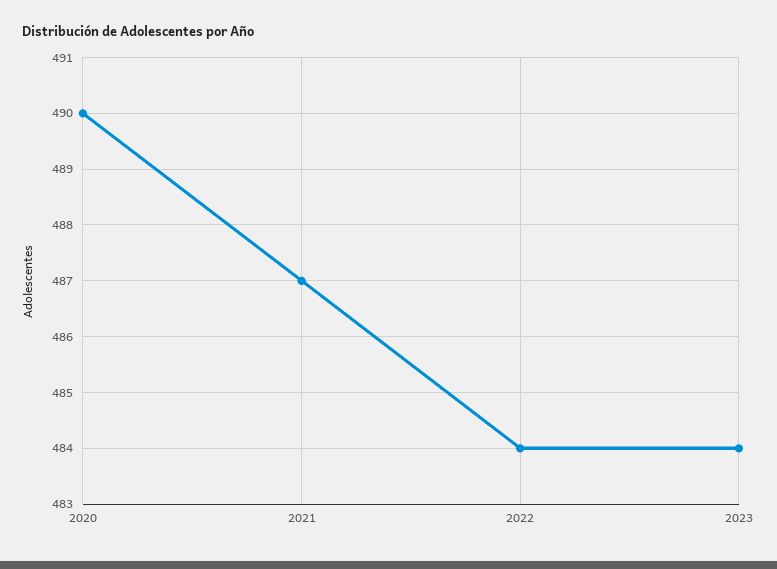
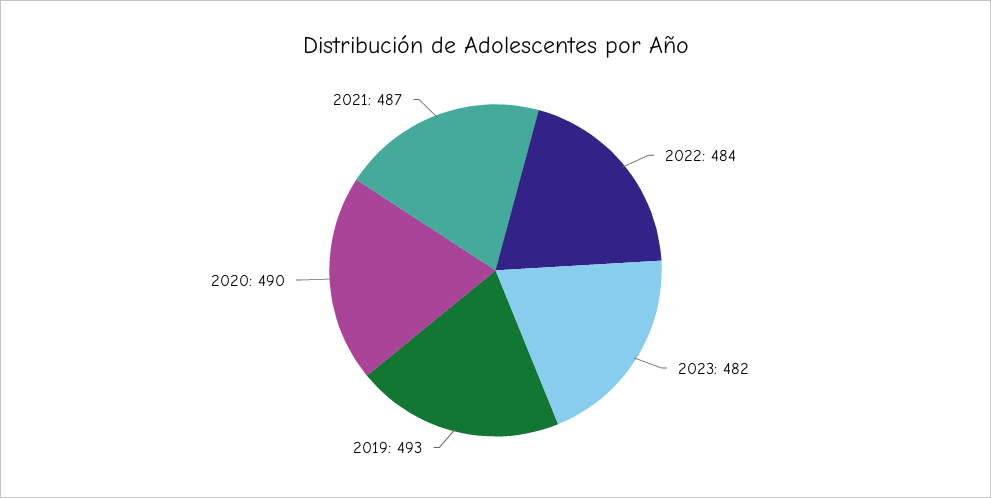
  {
    "2020": 490,
    "2021": 487,
    "2022": 484,
-   "2023": 484
+   "2023": 482,
+   "2019": 493
  }

